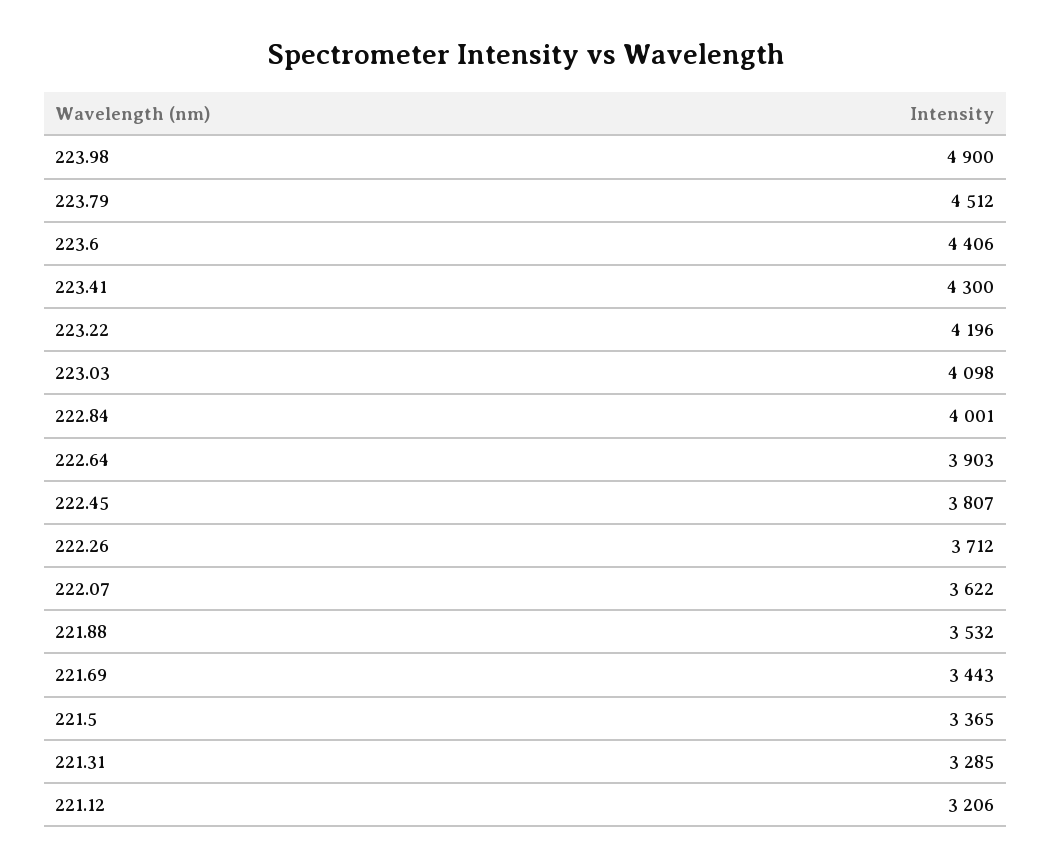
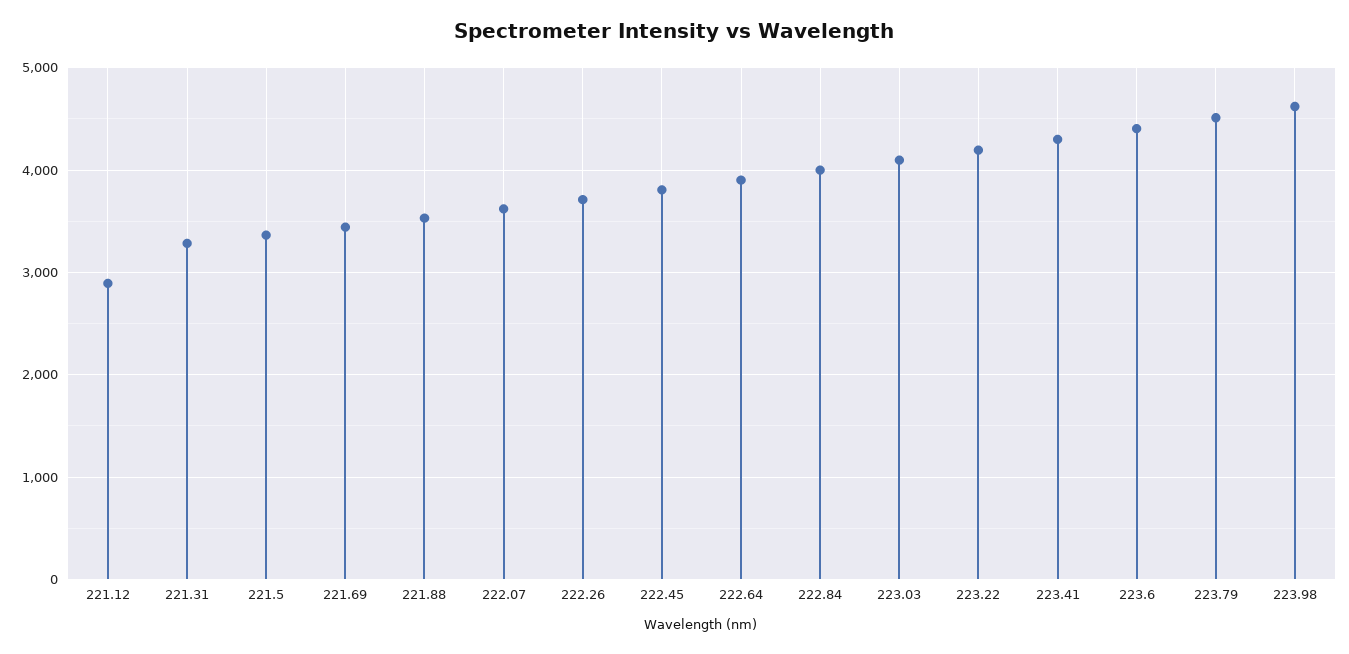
  {
-   "223.98": 4900,
+   "223.98": 4600,
    "223.79": 4512,
    "223.6": 4406,
    "223.41": 4300,
    "223.22": 4196,
    "223.03": 4098,
    "222.84": 4001,
    "222.64": 3903,
    "222.45": 3807,
    "222.26": 3712,
    "222.07": 3622,
    "221.88": 3532,
    "221.69": 3443,
    "221.5": 3365,
    "221.31": 3285,
-   "221.12": 3206
+   "221.12": 2900
  }

